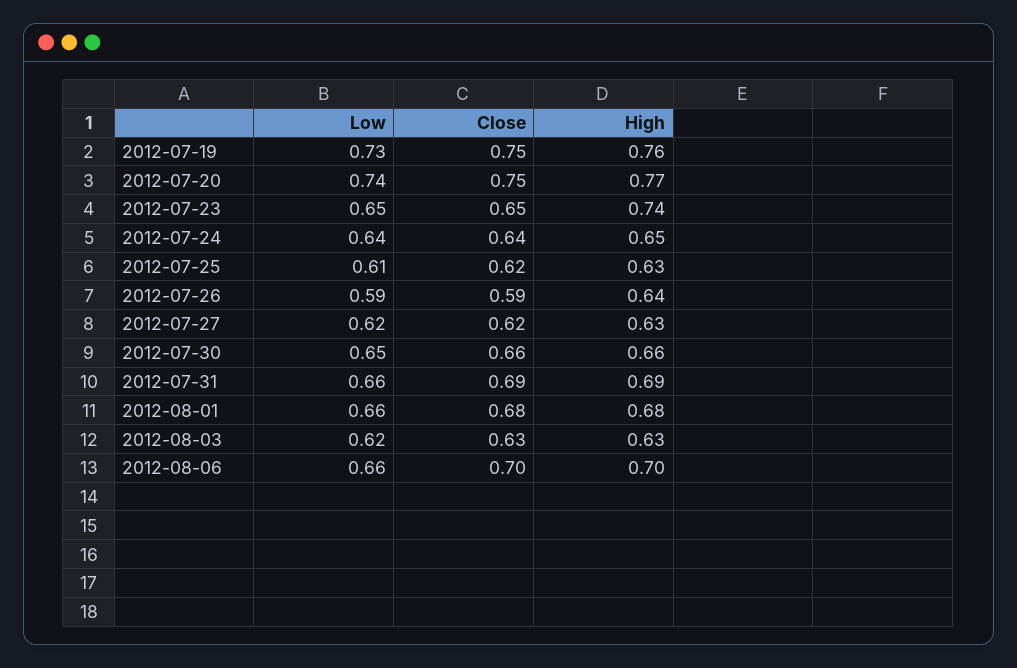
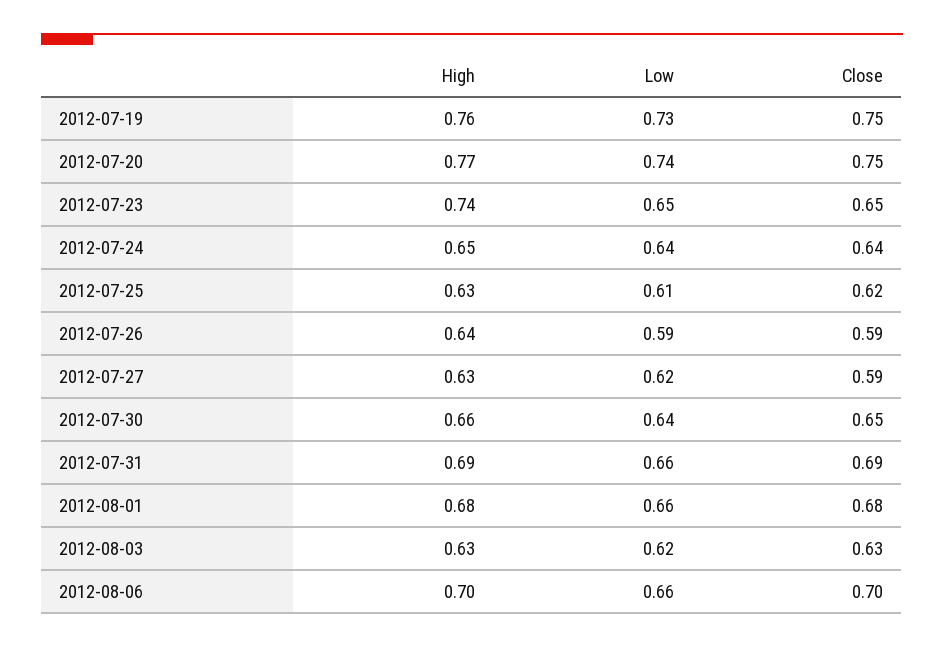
  {
    "Low": {
      "2012-07-19": 0.73,
      "2012-07-20": 0.74,
      "2012-07-23": 0.65,
      "2012-07-24": 0.64,
      "2012-07-25": 0.61,
      "2012-07-26": 0.59,
      "2012-07-27": 0.62,
-     "2012-07-30": 0.65,
+     "2012-07-30": 0.64,
      "2012-07-31": 0.66,
      "2012-08-01": 0.66,
      "2012-08-03": 0.62,
      "2012-08-06": 0.66
    },
    "Close": {
      "2012-07-19": 0.75,
      "2012-07-20": 0.75,
      "2012-07-23": 0.65,
      "2012-07-24": 0.64,
      "2012-07-25": 0.62,
      "2012-07-26": 0.59,
-     "2012-07-27": 0.62,
+     "2012-07-27": 0.59,
-     "2012-07-30": 0.66,
+     "2012-07-30": 0.65,
      "2012-07-31": 0.69,
      "2012-08-01": 0.68,
      "2012-08-03": 0.63,
      "2012-08-06": 0.7
    },
    "High": {
      "2012-07-19": 0.76,
      "2012-07-20": 0.77,
      "2012-07-23": 0.74,
      "2012-07-24": 0.65,
      "2012-07-25": 0.63,
      "2012-07-26": 0.64,
      "2012-07-27": 0.63,
      "2012-07-30": 0.66,
      "2012-07-31": 0.69,
      "2012-08-01": 0.68,
      "2012-08-03": 0.63,
      "2012-08-06": 0.7
    }
  }

